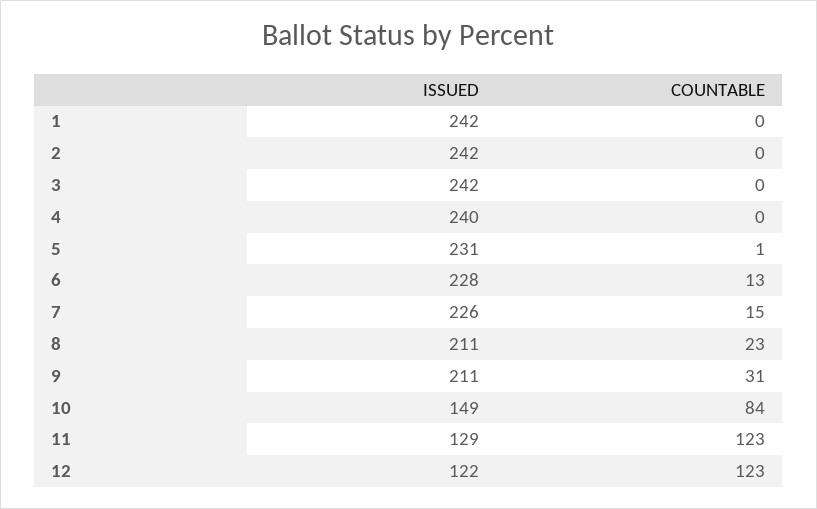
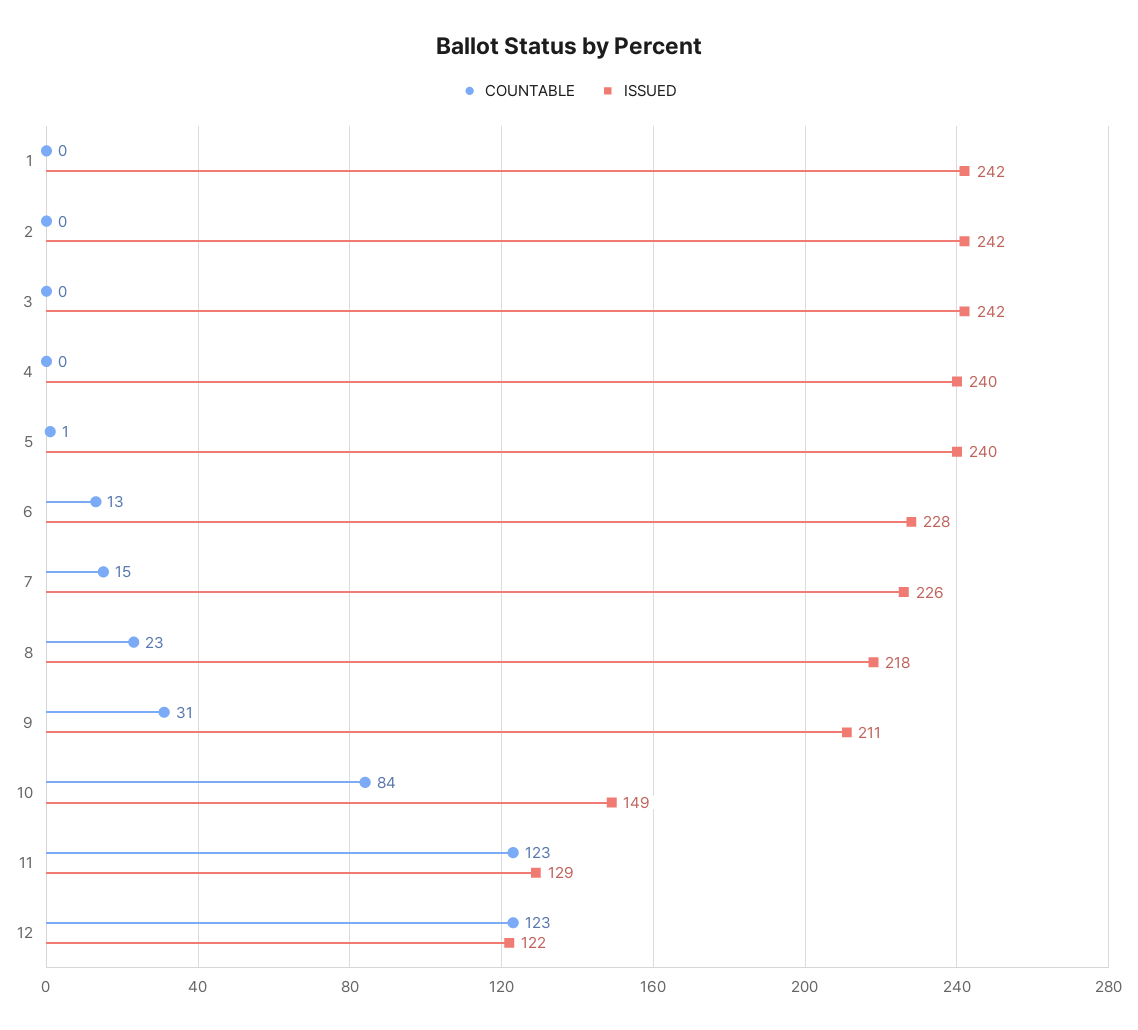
  {
    "ISSUED": {
      "1": 242,
      "2": 242,
      "3": 242,
      "4": 240,
-     "5": 231,
+     "5": 240,
      "6": 228,
      "7": 226,
-     "8": 211,
+     "8": 218,
      "9": 211,
      "10": 149,
      "11": 129,
      "12": 122
    },
    "COUNTABLE": {
      "1": 0,
      "2": 0,
      "3": 0,
      "4": 0,
      "5": 1,
      "6": 13,
      "7": 15,
      "8": 23,
      "9": 31,
      "10": 84,
      "11": 123,
      "12": 123
    }
  }

